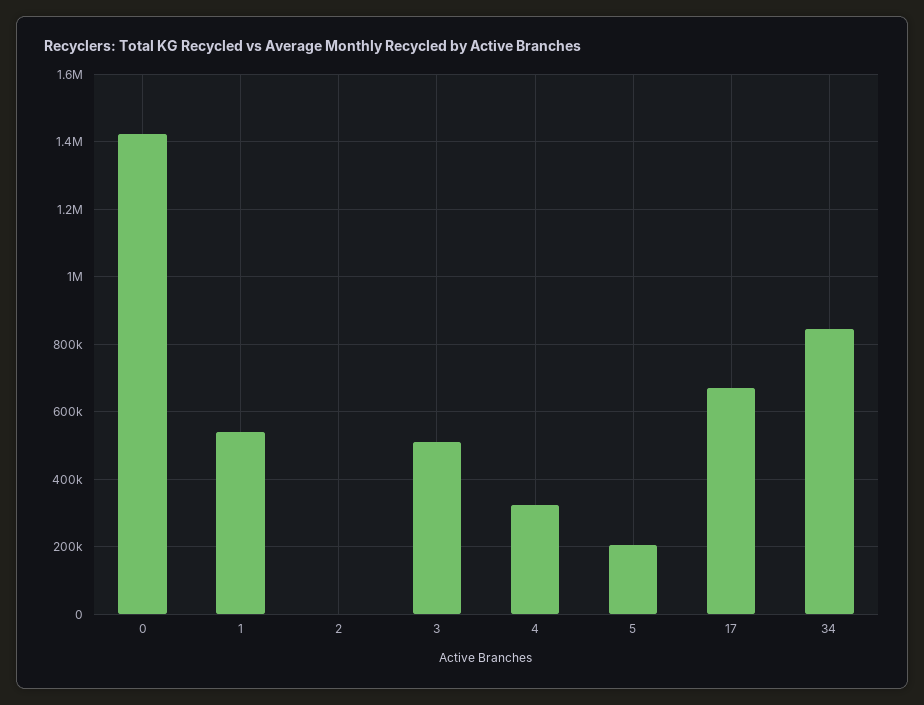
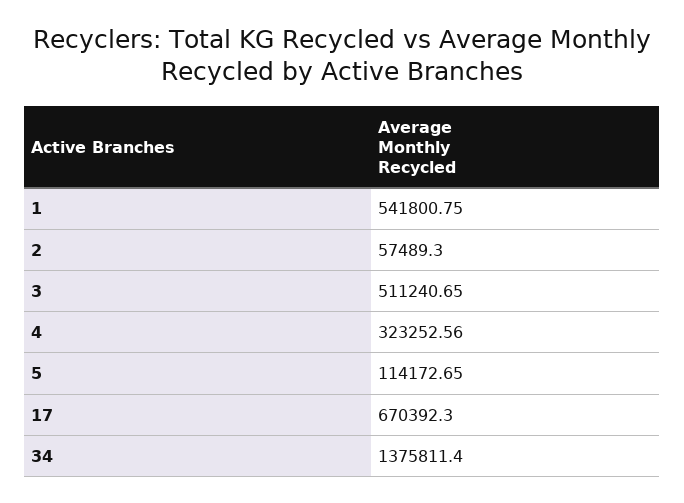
  {
-   "0": 1420000,
    "1": 541800.75,
-   "2": 0,
+   "2": 57489.3,
    "3": 511240.65,
    "4": 323252.56,
-   "5": 200000,
+   "5": 114172.65,
    "17": 670392.3,
-   "34": 840000
+   "34": 1375811.4
  }

